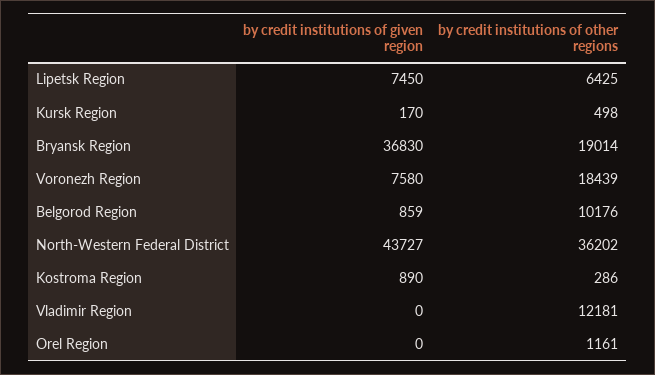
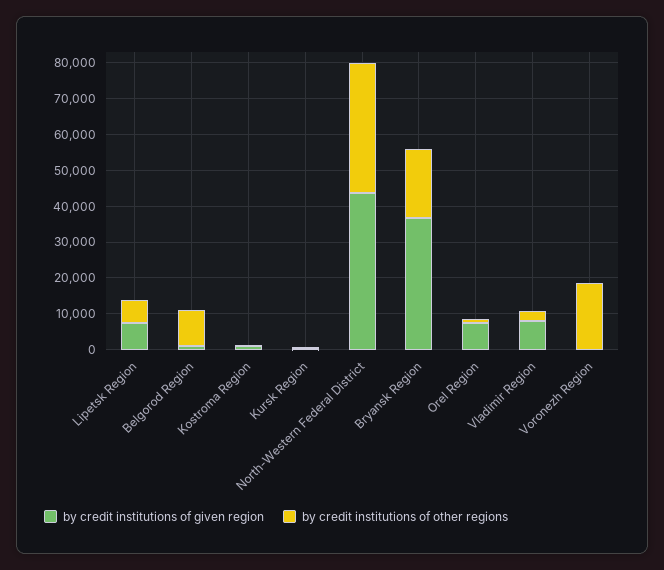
  {
    "by credit institutions of given region": {
      "Lipetsk Region": 7450,
      "Kursk Region": 170,
      "Bryansk Region": 36830,
-     "Voronezh Region": 7580,
+     "Voronezh Region": 0,
      "Belgorod Region": 859,
      "North-Western Federal District": 43727,
      "Kostroma Region": 890,
-     "Vladimir Region": 0,
+     "Vladimir Region": 7500,
-     "Orel Region": 0
+     "Orel Region": 7500
    },
    "by credit institutions of other regions": {
      "Lipetsk Region": 6425,
      "Kursk Region": 498,
      "Bryansk Region": 19014,
      "Voronezh Region": 18439,
      "Belgorod Region": 10176,
      "North-Western Federal District": 36202,
      "Kostroma Region": 286,
-     "Vladimir Region": 12181,
+     "Vladimir Region": 2500,
      "Orel Region": 1161
    }
  }

